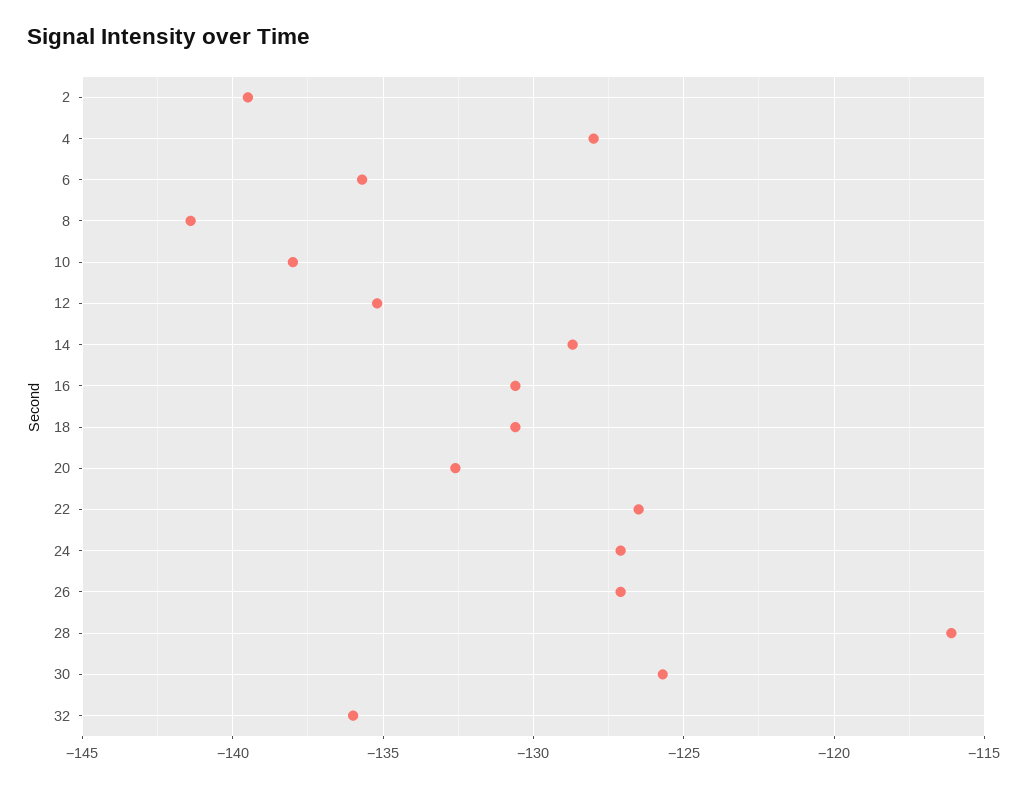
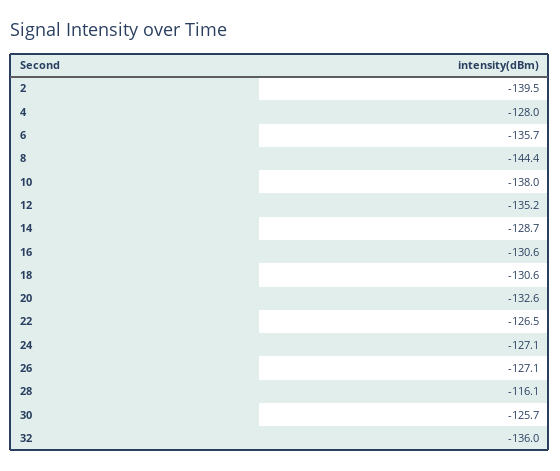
  {
    "2": -139.5,
    "4": -128,
    "6": -135.7,
-   "8": -141.5,
+   "8": -144.4,
    "10": -138,
    "12": -135.2,
    "14": -128.7,
    "16": -130.6,
    "18": -130.6,
    "20": -132.6,
    "22": -126.5,
    "24": -127.1,
    "26": -127.1,
    "28": -116.1,
    "30": -125.7,
    "32": -136
  }

